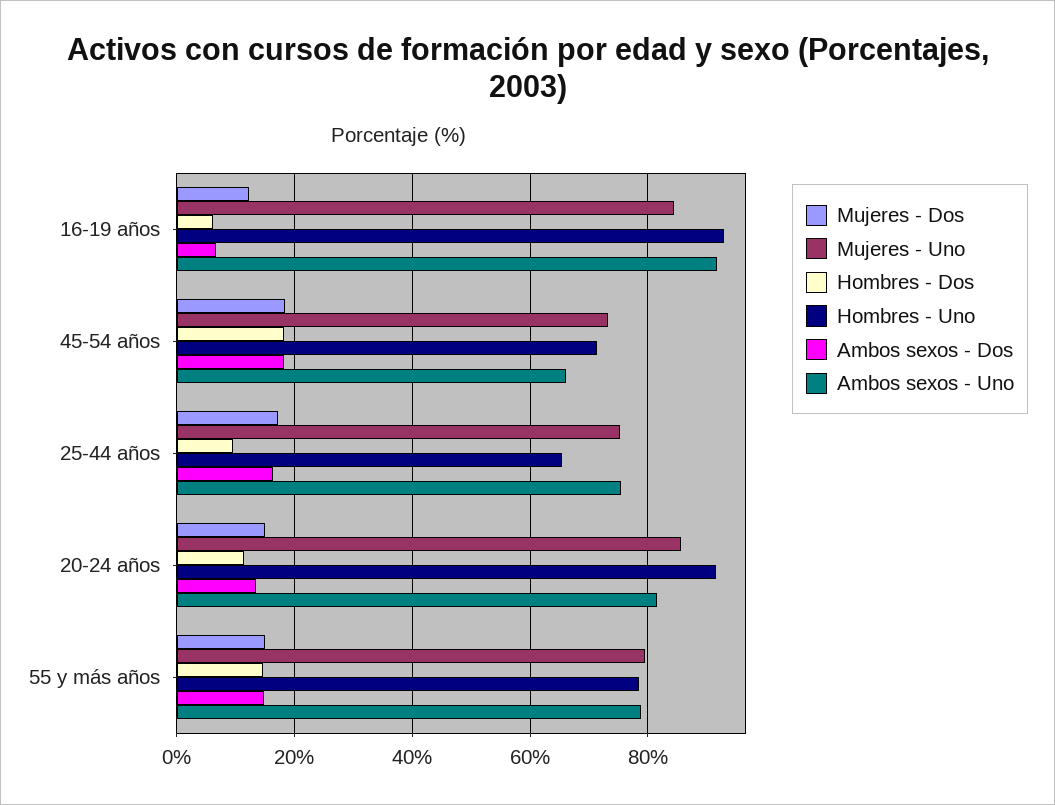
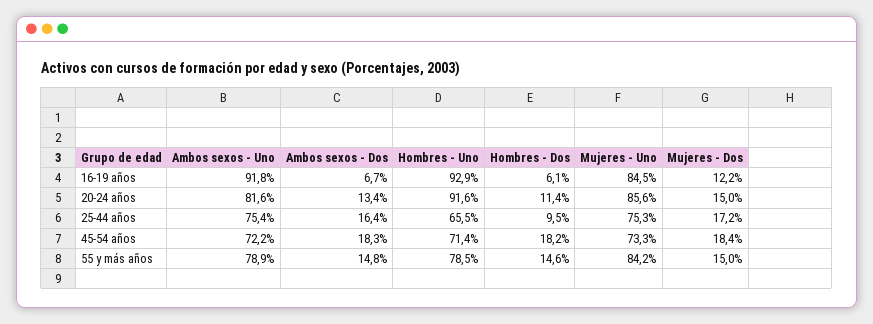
  {
    "Mujeres - Dos": {
      "16-19 años": 12.2,
      "45-54 años": 18.4,
      "25-44 años": 17.2,
      "20-24 años": 15,
      "55 y más años": 15
    },
    "Mujeres - Uno": {
      "16-19 años": 84.5,
      "45-54 años": 73.3,
      "25-44 años": 75.3,
      "20-24 años": 85.6,
-     "55 y más años": 80
+     "55 y más años": 84.2
    },
    "Hombres - Dos": {
      "16-19 años": 6.1,
      "45-54 años": 18.2,
      "25-44 años": 9.5,
      "20-24 años": 11.4,
      "55 y más años": 14.6
    },
    "Hombres - Uno": {
      "16-19 años": 92.9,
      "45-54 años": 71.4,
      "25-44 años": 65.5,
      "20-24 años": 91.6,
      "55 y más años": 78.5
    },
    "Ambos sexos - Dos": {
      "16-19 años": 6.7,
      "45-54 años": 18.3,
      "25-44 años": 16.4,
      "20-24 años": 13.4,
      "55 y más años": 14.8
    },
    "Ambos sexos - Uno": {
      "16-19 años": 91.8,
-     "45-54 años": 66,
+     "45-54 años": 72.2,
      "25-44 años": 75.4,
      "20-24 años": 81.6,
      "55 y más años": 78.9
    }
  }

